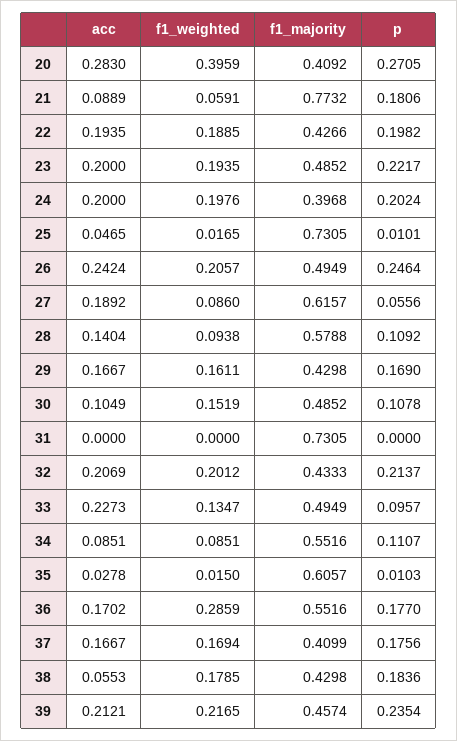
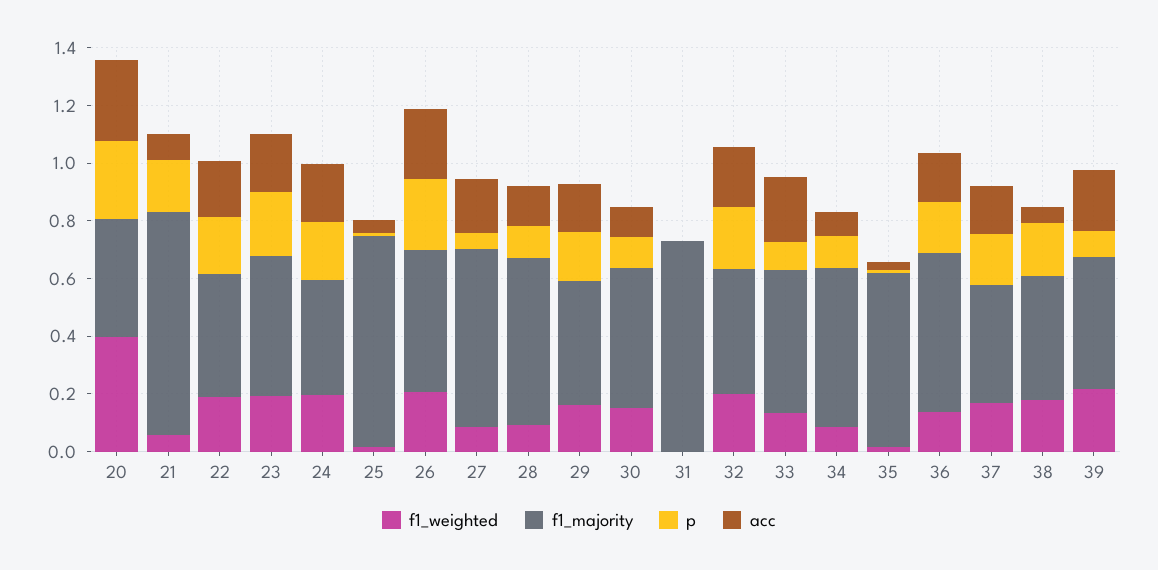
  {
    "acc": {
      "20": 0.283,
      "21": 0.0889,
      "22": 0.1935,
      "23": 0.2,
      "24": 0.2,
      "25": 0.0465,
      "26": 0.2424,
      "27": 0.1892,
      "28": 0.1404,
      "29": 0.1667,
      "30": 0.1049,
      "31": 0,
      "32": 0.2069,
      "33": 0.2273,
      "34": 0.0851,
      "35": 0.0278,
      "36": 0.1702,
      "37": 0.1667,
      "38": 0.0553,
      "39": 0.2121
    },
    "f1_weighted": {
      "20": 0.3959,
      "21": 0.0591,
      "22": 0.1885,
      "23": 0.1935,
      "24": 0.1976,
      "25": 0.0165,
      "26": 0.2057,
      "27": 0.086,
      "28": 0.0938,
      "29": 0.1611,
      "30": 0.1519,
      "31": 0,
      "32": 0.2012,
      "33": 0.1347,
      "34": 0.0851,
      "35": 0.015,
-     "36": 0.2859,
+     "36": 0.15,
      "37": 0.1694,
      "38": 0.1785,
      "39": 0.2165
    },
    "f1_majority": {
      "20": 0.4092,
      "21": 0.7732,
      "22": 0.4266,
      "23": 0.4852,
      "24": 0.3968,
      "25": 0.7305,
      "26": 0.4949,
      "27": 0.6157,
      "28": 0.5788,
      "29": 0.4298,
      "30": 0.4852,
      "31": 0.7305,
      "32": 0.4333,
      "33": 0.4949,
      "34": 0.5516,
      "35": 0.6057,
      "36": 0.5516,
      "37": 0.4099,
      "38": 0.4298,
      "39": 0.4574
    },
    "p": {
      "20": 0.2705,
      "21": 0.1806,
      "22": 0.1982,
      "23": 0.2217,
      "24": 0.2024,
      "25": 0.0101,
      "26": 0.2464,
      "27": 0.0556,
      "28": 0.1092,
      "29": 0.169,
      "30": 0.1078,
      "31": 0,
      "32": 0.2137,
      "33": 0.0957,
      "34": 0.1107,
      "35": 0.0103,
      "36": 0.177,
      "37": 0.1756,
      "38": 0.1836,
-     "39": 0.2354
+     "39": 0.1
    }
  }

